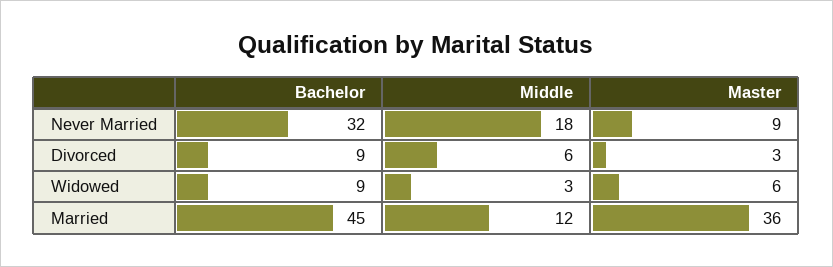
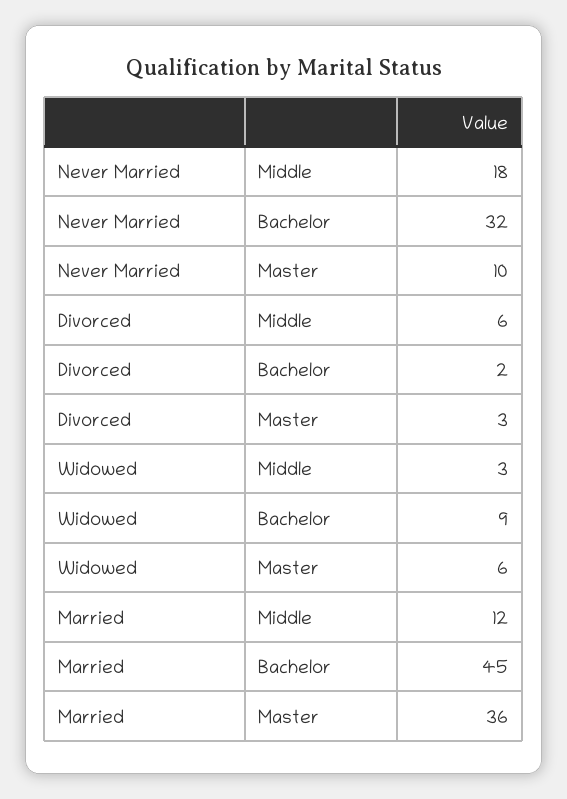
  {
    "Bachelor": {
      "Never Married": 32,
-     "Divorced": 9,
+     "Divorced": 2,
      "Widowed": 9,
      "Married": 45
    },
    "Middle": {
      "Never Married": 18,
      "Divorced": 6,
      "Widowed": 3,
      "Married": 12
    },
    "Master": {
-     "Never Married": 9,
+     "Never Married": 10,
      "Divorced": 3,
      "Widowed": 6,
      "Married": 36
    }
  }

